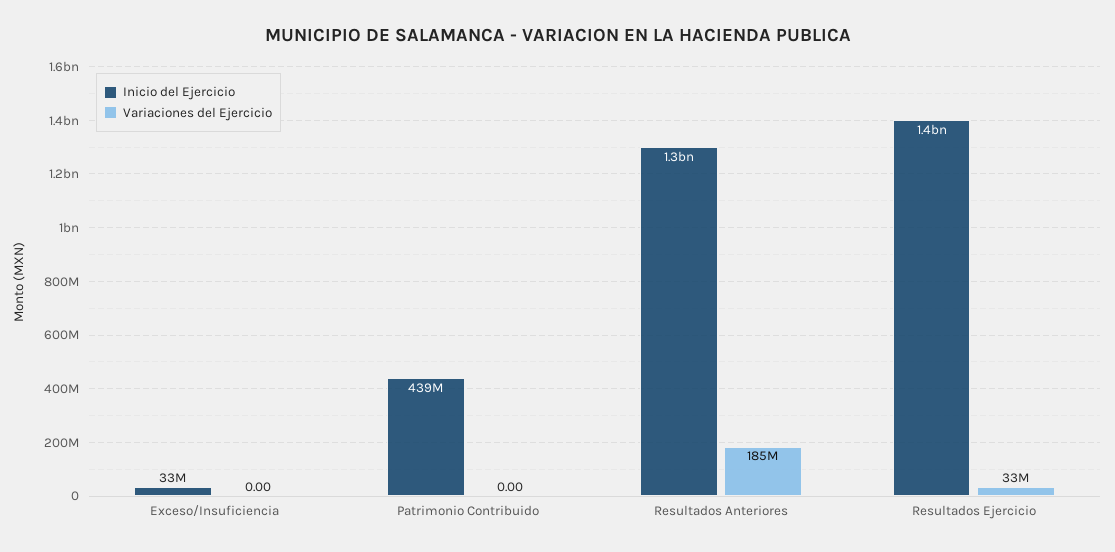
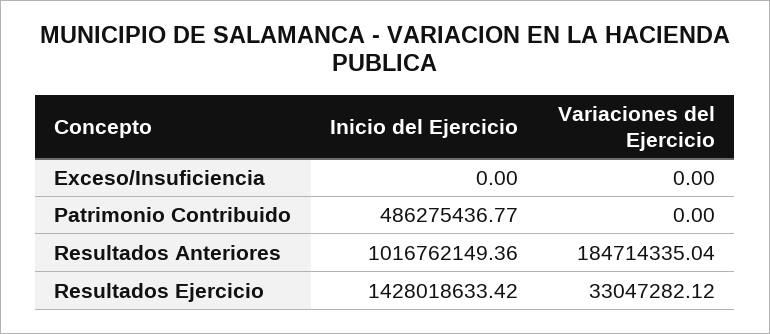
  {
    "Inicio del Ejercicio": {
-     "Exceso/Insuficiencia": 33000000,
+     "Exceso/Insuficiencia": 0,
-     "Patrimonio Contribuido": 439000000,
+     "Patrimonio Contribuido": 486275436.77,
-     "Resultados Anteriores": 1300000000,
+     "Resultados Anteriores": 1016762149.36,
      "Resultados Ejercicio": 1428018633.42
    },
    "Variaciones del Ejercicio": {
      "Exceso/Insuficiencia": 0,
      "Patrimonio Contribuido": 0,
      "Resultados Anteriores": 184714335.04,
      "Resultados Ejercicio": 33047282.12
    }
  }

